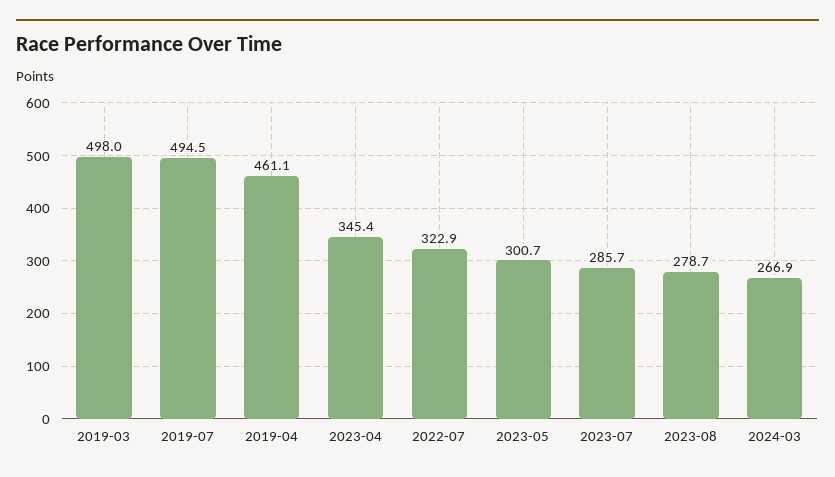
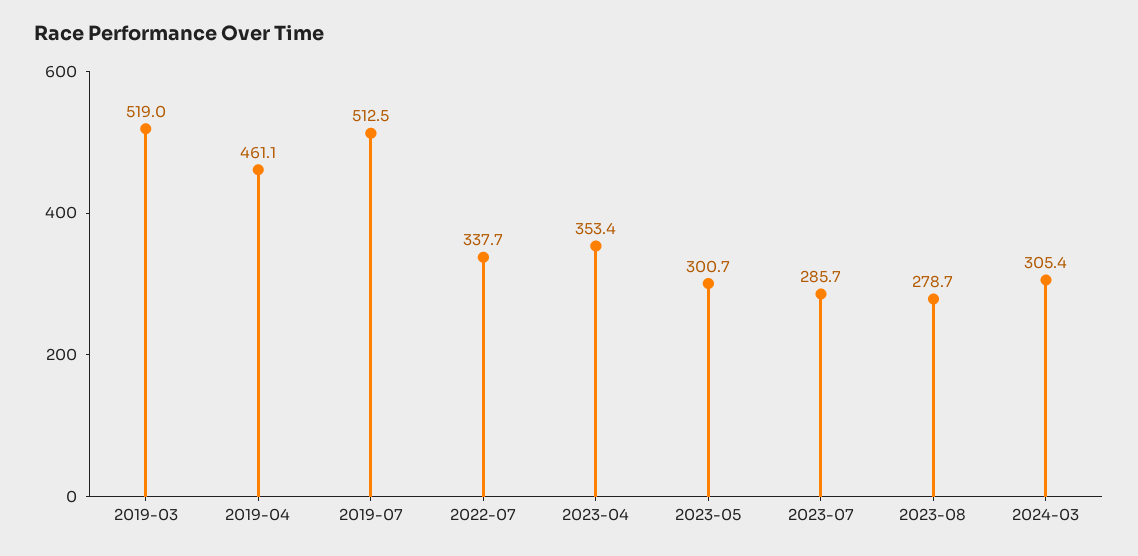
  {
-   "2019-03": 498,
+   "2019-03": 519,
-   "2019-07": 494.5,
+   "2019-07": 512.5,
    "2019-04": 461.1,
-   "2023-04": 345.4,
+   "2023-04": 353.4,
-   "2022-07": 322.9,
+   "2022-07": 337.7,
    "2023-05": 300.7,
    "2023-07": 285.7,
    "2023-08": 278.7,
-   "2024-03": 266.9
+   "2024-03": 305.4
  }

